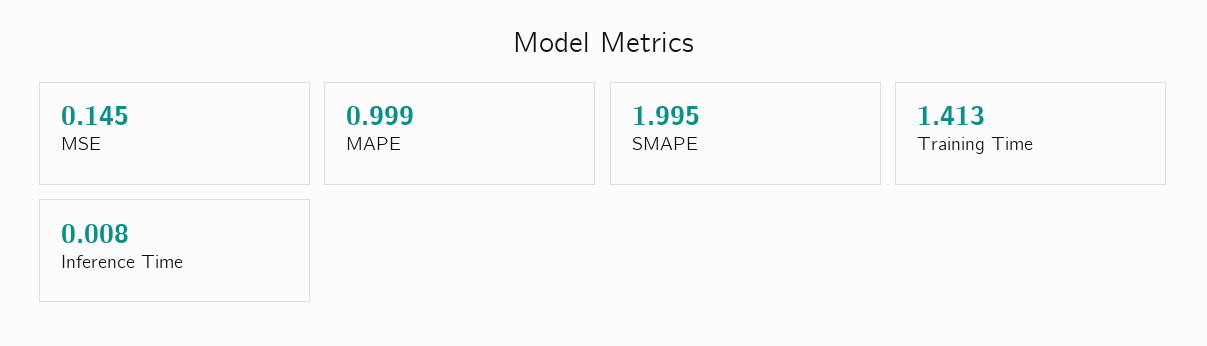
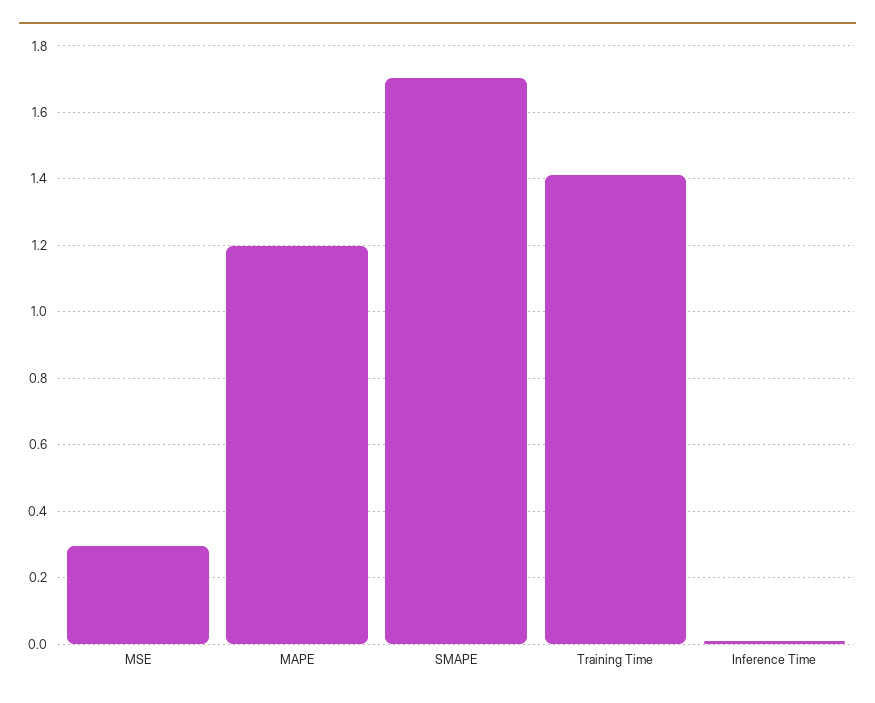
  {
-   "MSE": 0.145,
+   "MSE": 0.3,
-   "MAPE": 0.999,
+   "MAPE": 1.2,
-   "SMAPE": 1.995,
+   "SMAPE": 1.7,
    "Training Time": 1.413,
    "Inference Time": 0.008
  }

